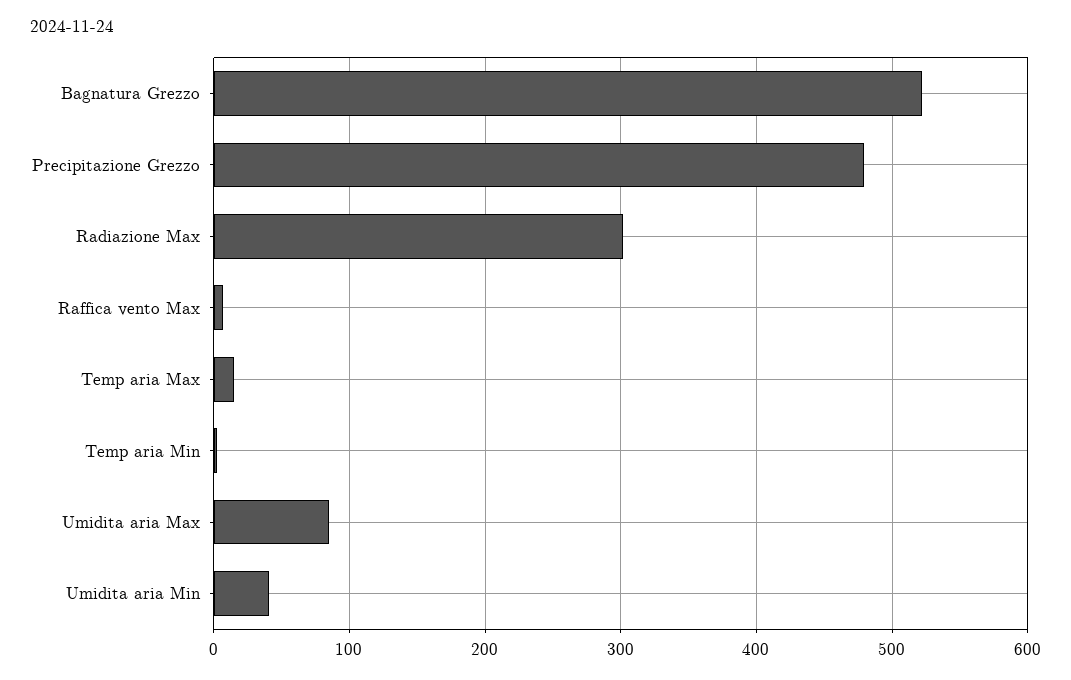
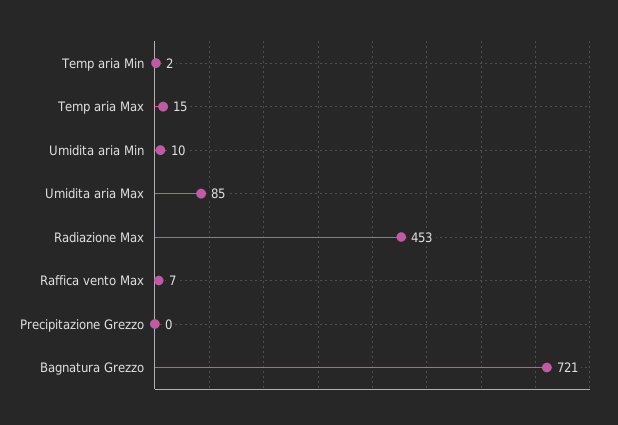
  {
-   "Bagnatura Grezzo": 520,
+   "Bagnatura Grezzo": 721,
-   "Precipitazione Grezzo": 480,
+   "Precipitazione Grezzo": 0,
-   "Radiazione Max": 300,
+   "Radiazione Max": 453,
    "Raffica vento Max": 7,
    "Temp aria Max": 15,
    "Temp aria Min": 2,
    "Umidita aria Max": 85,
-   "Umidita aria Min": 40
+   "Umidita aria Min": 10
  }

